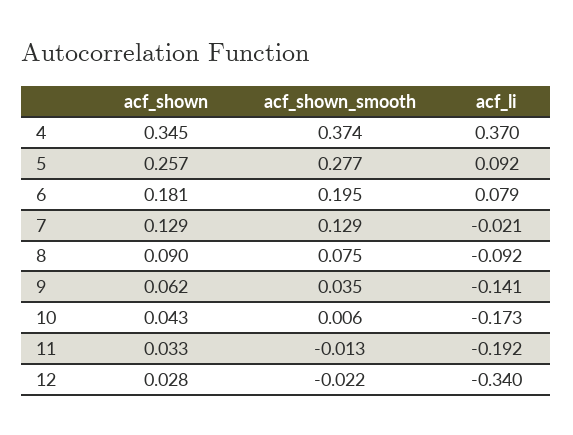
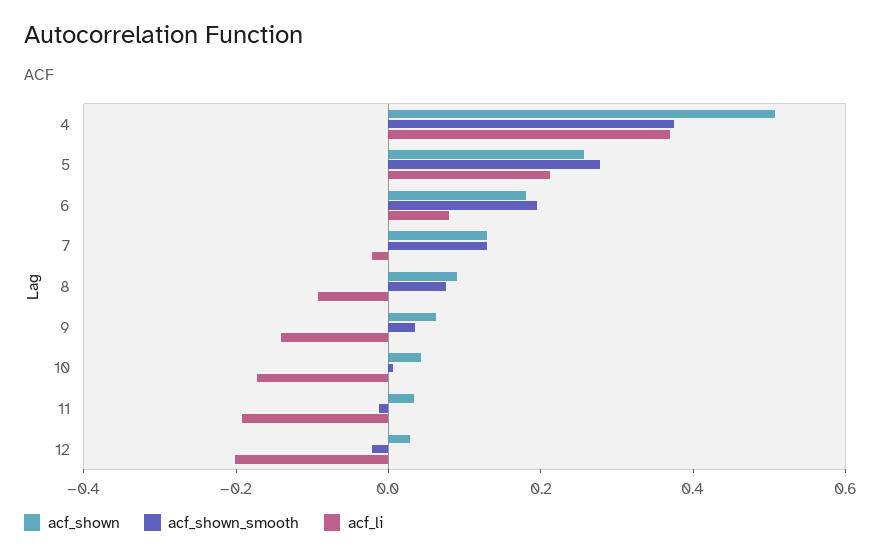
  {
    "acf_shown": {
-     "4": 0.345,
+     "4": 0.5,
      "5": 0.257,
      "6": 0.181,
      "7": 0.129,
      "8": 0.09,
      "9": 0.062,
      "10": 0.043,
      "11": 0.033,
      "12": 0.028
    },
    "acf_shown_smooth": {
      "4": 0.374,
      "5": 0.277,
      "6": 0.195,
      "7": 0.129,
      "8": 0.075,
      "9": 0.035,
      "10": 0.006,
      "11": -0.013,
      "12": -0.022
    },
    "acf_li": {
      "4": 0.37,
-     "5": 0.092,
+     "5": 0.2,
      "6": 0.079,
      "7": -0.021,
      "8": -0.092,
      "9": -0.141,
      "10": -0.173,
      "11": -0.192,
-     "12": -0.34
+     "12": -0.2
    }
  }

